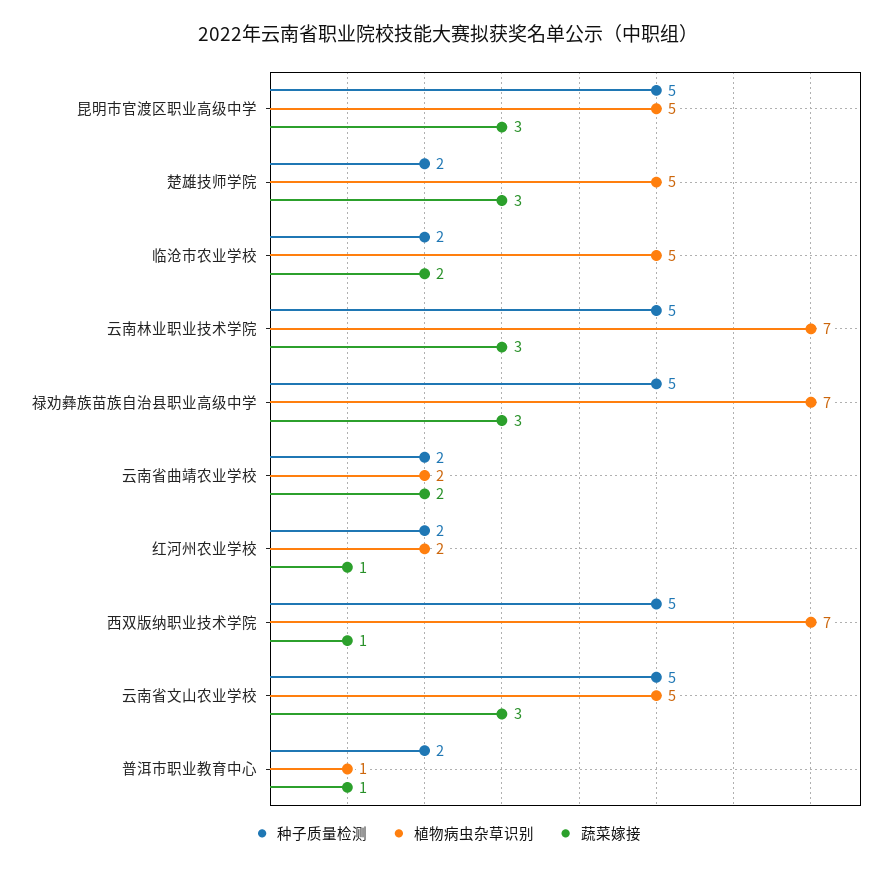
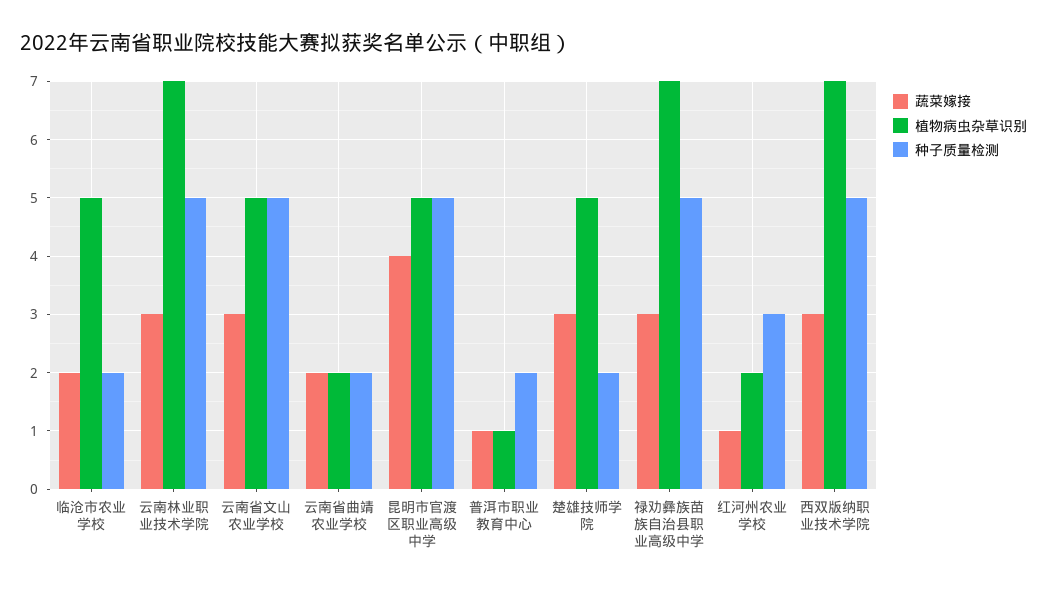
  {
    "种子质量检测": {
      "昆明市官渡区职业高级中学": 5,
      "楚雄技师学院": 2,
      "临沧市农业学校": 2,
      "云南林业职业技术学院": 5,
      "禄劝彝族苗族自治县职业高级中学": 5,
      "云南省曲靖农业学校": 2,
-     "红河州农业学校": 2,
+     "红河州农业学校": 3,
      "西双版纳职业技术学院": 5,
      "云南省文山农业学校": 5,
      "普洱市职业教育中心": 2
    },
    "植物病虫杂草识别": {
      "昆明市官渡区职业高级中学": 5,
      "楚雄技师学院": 5,
      "临沧市农业学校": 5,
      "云南林业职业技术学院": 7,
      "禄劝彝族苗族自治县职业高级中学": 7,
      "云南省曲靖农业学校": 2,
      "红河州农业学校": 2,
      "西双版纳职业技术学院": 7,
      "云南省文山农业学校": 5,
      "普洱市职业教育中心": 1
    },
    "蔬菜嫁接": {
-     "昆明市官渡区职业高级中学": 3,
+     "昆明市官渡区职业高级中学": 4,
      "楚雄技师学院": 3,
      "临沧市农业学校": 2,
      "云南林业职业技术学院": 3,
      "禄劝彝族苗族自治县职业高级中学": 3,
      "云南省曲靖农业学校": 2,
      "红河州农业学校": 1,
-     "西双版纳职业技术学院": 1,
+     "西双版纳职业技术学院": 3,
      "云南省文山农业学校": 3,
      "普洱市职业教育中心": 1
    }
  }

